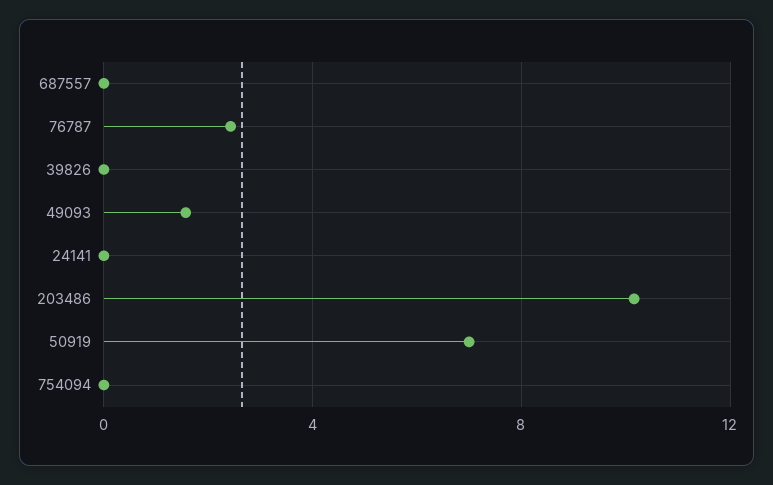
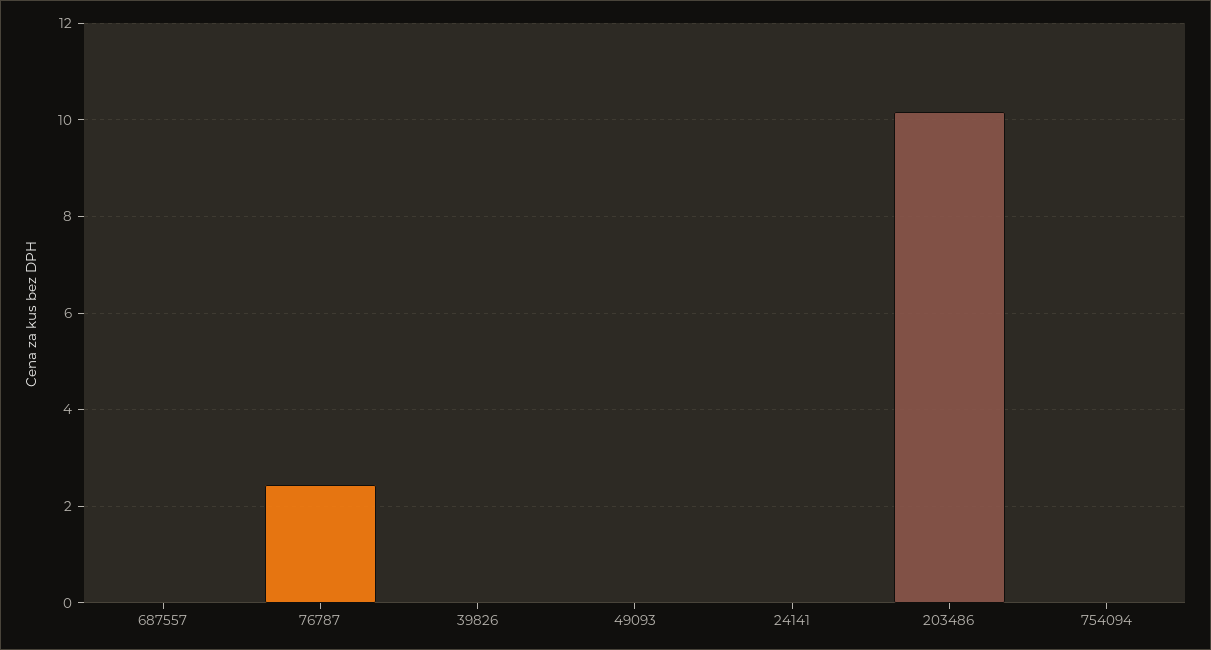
  {
    "687557": 0,
    "76787": 2.4,
    "39826": 0,
-   "49093": 1.5,
+   "49093": 0,
    "24141": 0,
    "203486": 10.2,
-   "50919": 7,
    "754094": 0
  }

